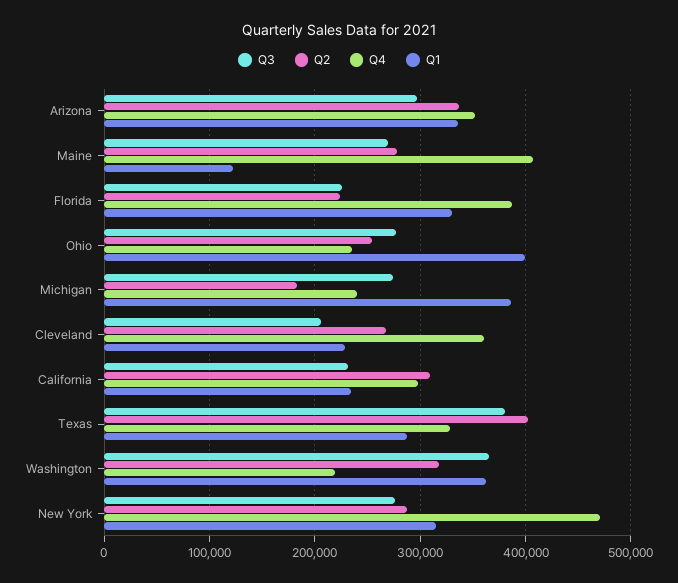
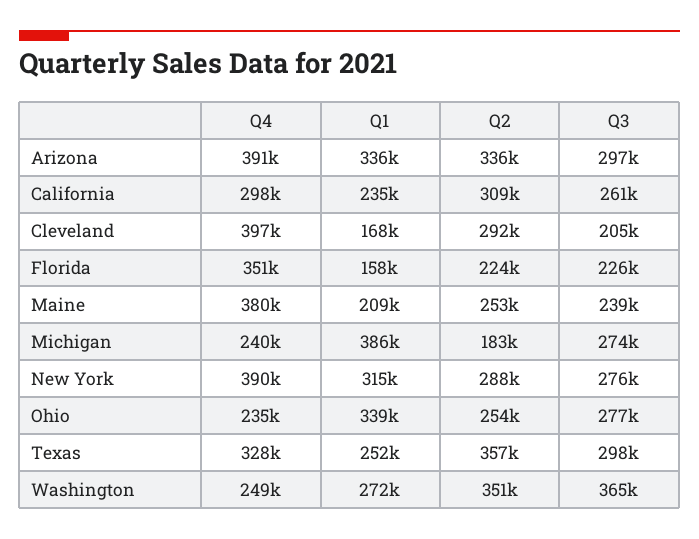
  {
    "Q3": {
      "Arizona": 297000,
-     "Maine": 270000,
+     "Maine": 239000,
      "Florida": 226000,
      "Ohio": 277000,
      "Michigan": 274000,
      "Cleveland": 205000,
-     "California": 230000,
+     "California": 261000,
-     "Texas": 380000,
+     "Texas": 298000,
      "Washington": 365000,
      "New York": 276000
    },
    "Q2": {
      "Arizona": 336000,
-     "Maine": 280000,
+     "Maine": 253000,
      "Florida": 224000,
      "Ohio": 254000,
      "Michigan": 183000,
-     "Cleveland": 270000,
+     "Cleveland": 292000,
      "California": 309000,
-     "Texas": 400000,
+     "Texas": 357000,
-     "Washington": 320000,
+     "Washington": 351000,
      "New York": 288000
    },
    "Q4": {
-     "Arizona": 350000,
+     "Arizona": 391000,
-     "Maine": 410000,
+     "Maine": 380000,
-     "Florida": 390000,
+     "Florida": 351000,
      "Ohio": 235000,
      "Michigan": 240000,
-     "Cleveland": 360000,
+     "Cleveland": 397000,
      "California": 298000,
      "Texas": 328000,
-     "Washington": 220000,
+     "Washington": 249000,
-     "New York": 470000
+     "New York": 390000
    },
    "Q1": {
      "Arizona": 336000,
-     "Maine": 120000,
+     "Maine": 209000,
-     "Florida": 330000,
+     "Florida": 158000,
-     "Ohio": 400000,
+     "Ohio": 339000,
      "Michigan": 386000,
-     "Cleveland": 230000,
+     "Cleveland": 168000,
      "California": 235000,
-     "Texas": 290000,
+     "Texas": 252000,
-     "Washington": 360000,
+     "Washington": 272000,
      "New York": 315000
    }
  }

